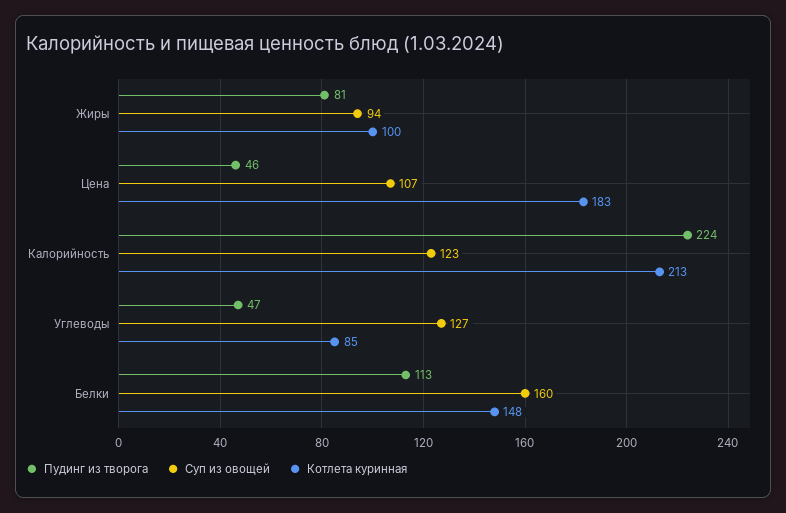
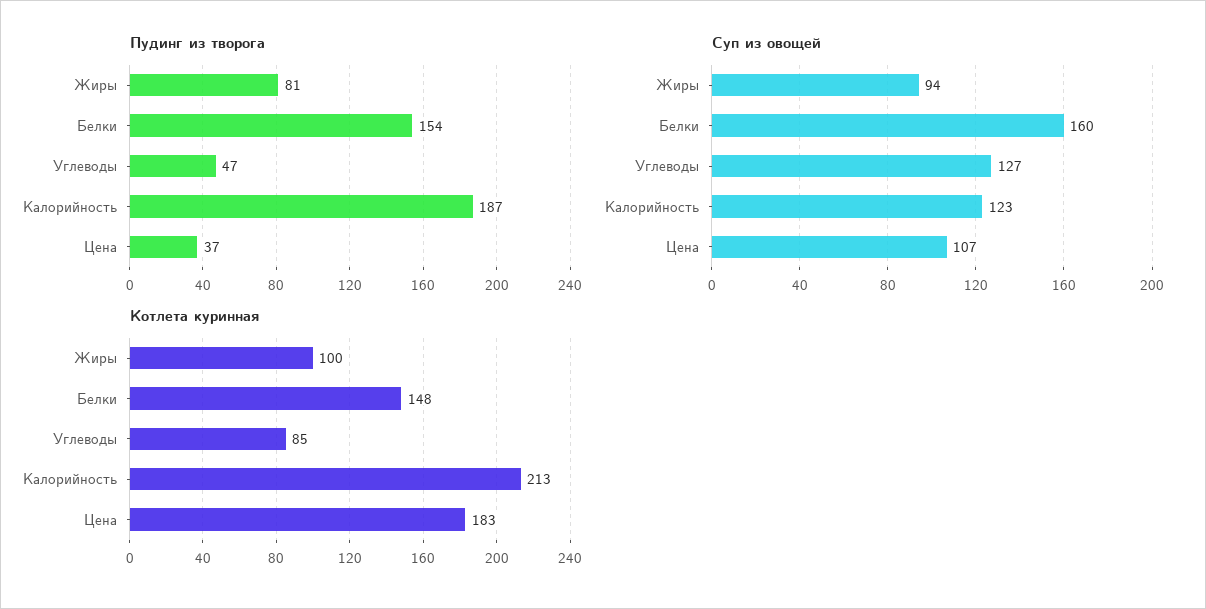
  {
    "Пудинг из творога": {
      "Жиры": 81,
-     "Цена": 46,
+     "Цена": 37,
-     "Калорийность": 224,
+     "Калорийность": 187,
      "Углеводы": 47,
-     "Белки": 113
+     "Белки": 154
    },
    "Суп из овощей": {
      "Жиры": 94,
      "Цена": 107,
      "Калорийность": 123,
      "Углеводы": 127,
      "Белки": 160
    },
    "Котлета куринная": {
      "Жиры": 100,
      "Цена": 183,
      "Калорийность": 213,
      "Углеводы": 85,
      "Белки": 148
    }
  }

